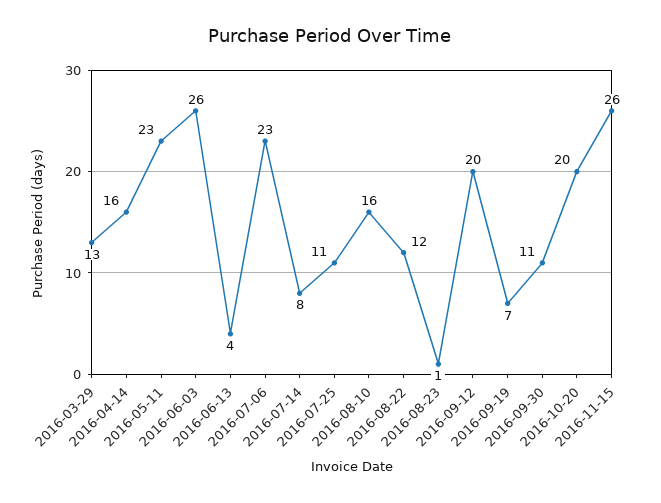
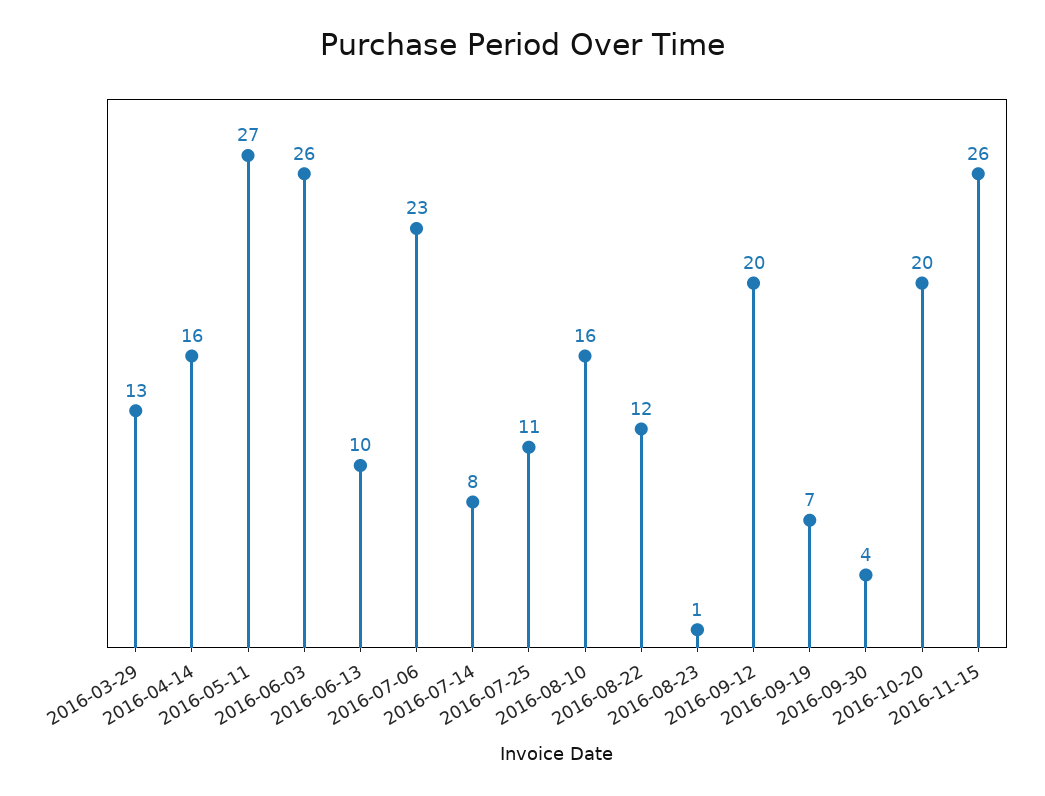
  {
    "2016-03-29": 13,
    "2016-04-14": 16,
-   "2016-05-11": 23,
+   "2016-05-11": 27,
    "2016-06-03": 26,
-   "2016-06-13": 4,
+   "2016-06-13": 10,
    "2016-07-06": 23,
    "2016-07-14": 8,
    "2016-07-25": 11,
    "2016-08-10": 16,
    "2016-08-22": 12,
    "2016-08-23": 1,
    "2016-09-12": 20,
    "2016-09-19": 7,
-   "2016-09-30": 11,
+   "2016-09-30": 4,
    "2016-10-20": 20,
    "2016-11-15": 26
  }

